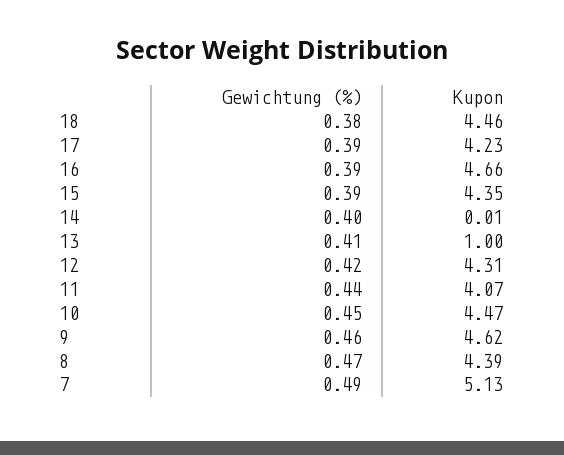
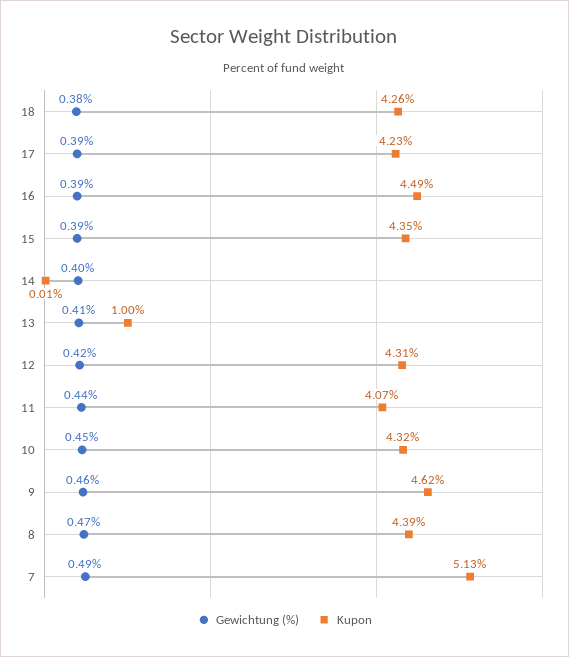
  {
    "Gewichtung (%)": {
      "18": 0.38,
      "17": 0.39,
      "16": 0.39,
      "15": 0.39,
      "14": 0.4,
      "13": 0.41,
      "12": 0.42,
      "11": 0.44,
      "10": 0.45,
      "9": 0.46,
      "8": 0.47,
      "7": 0.49
    },
    "Kupon": {
-     "18": 4.46,
+     "18": 4.26,
      "17": 4.23,
-     "16": 4.66,
+     "16": 4.49,
      "15": 4.35,
      "14": 0.01,
      "13": 1,
      "12": 4.31,
      "11": 4.07,
-     "10": 4.47,
+     "10": 4.32,
      "9": 4.62,
      "8": 4.39,
      "7": 5.13
    }
  }

